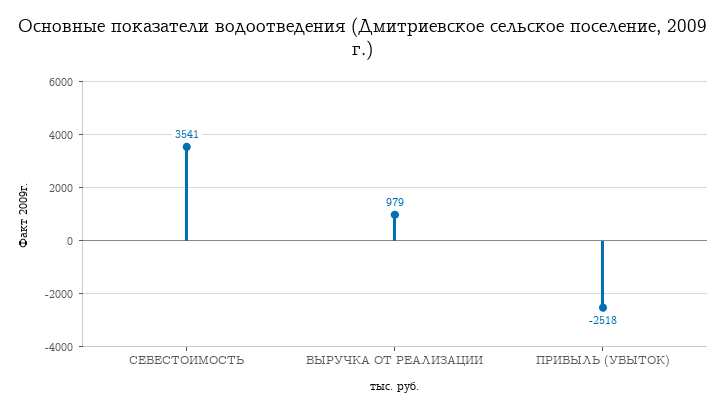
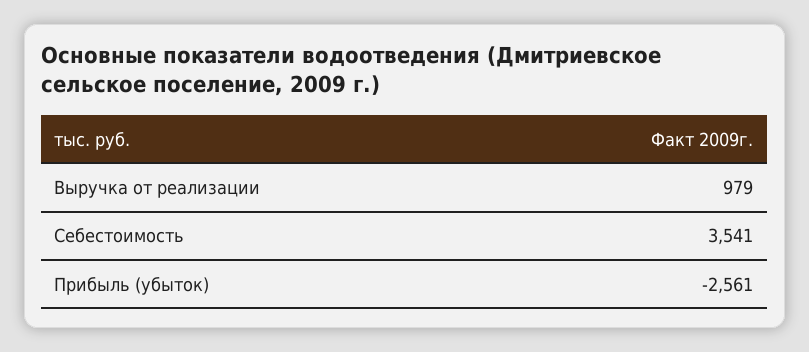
  {
    "СЕБЕСТОИМОСТЬ": 3541,
    "ВЫРУЧКА ОТ РЕАЛИЗАЦИИ": 979,
-   "ПРИБЫЛЬ (УБЫТОК)": -2518
+   "ПРИБЫЛЬ (УБЫТОК)": -2561
  }

